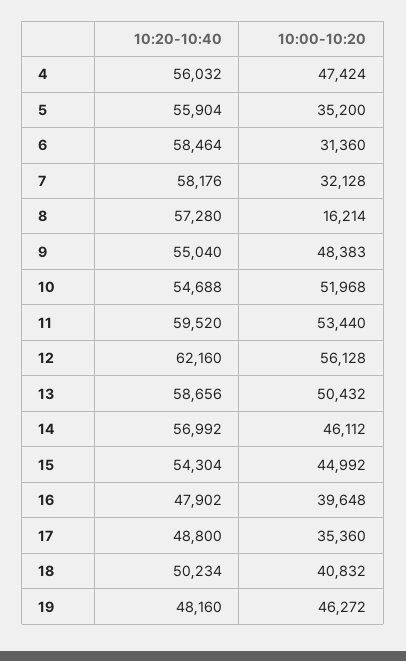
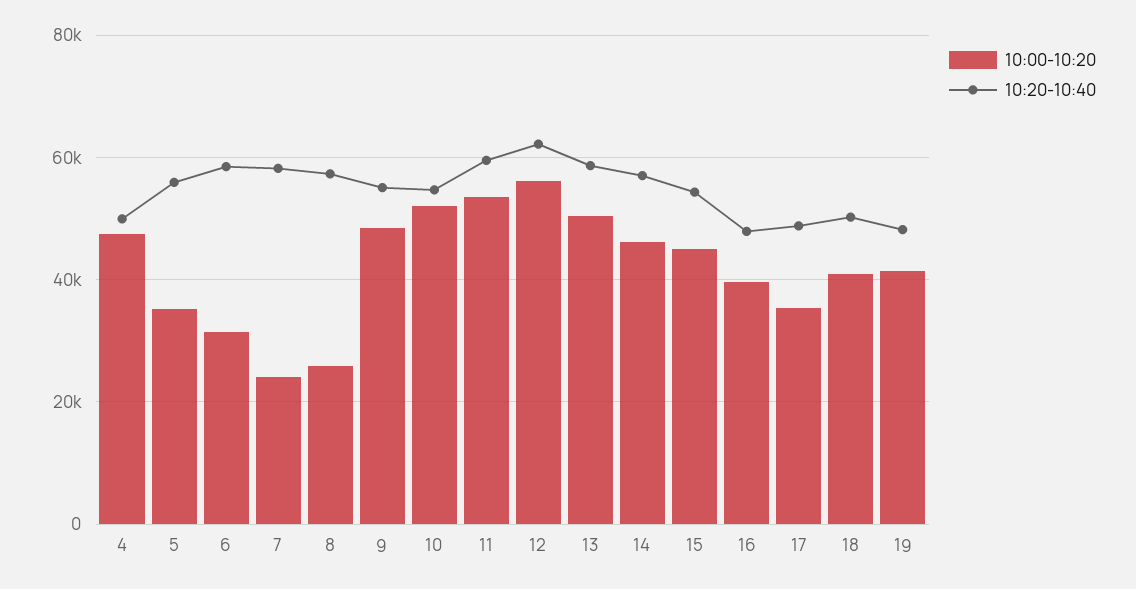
  {
    "10:20-10:40": {
-     "4": 56032,
+     "4": 50000,
      "5": 55904,
      "6": 58464,
      "7": 58176,
      "8": 57280,
      "9": 55040,
      "10": 54688,
      "11": 59520,
      "12": 62160,
      "13": 58656,
      "14": 56992,
      "15": 54304,
      "16": 47902,
      "17": 48800,
      "18": 50234,
      "19": 48160
    },
    "10:00-10:20": {
      "4": 47424,
      "5": 35200,
      "6": 31360,
-     "7": 32128,
+     "7": 24000,
-     "8": 16214,
+     "8": 26000,
      "9": 48383,
      "10": 51968,
      "11": 53440,
      "12": 56128,
      "13": 50432,
      "14": 46112,
      "15": 44992,
      "16": 39648,
      "17": 35360,
      "18": 40832,
-     "19": 46272
+     "19": 42000
    }
  }

